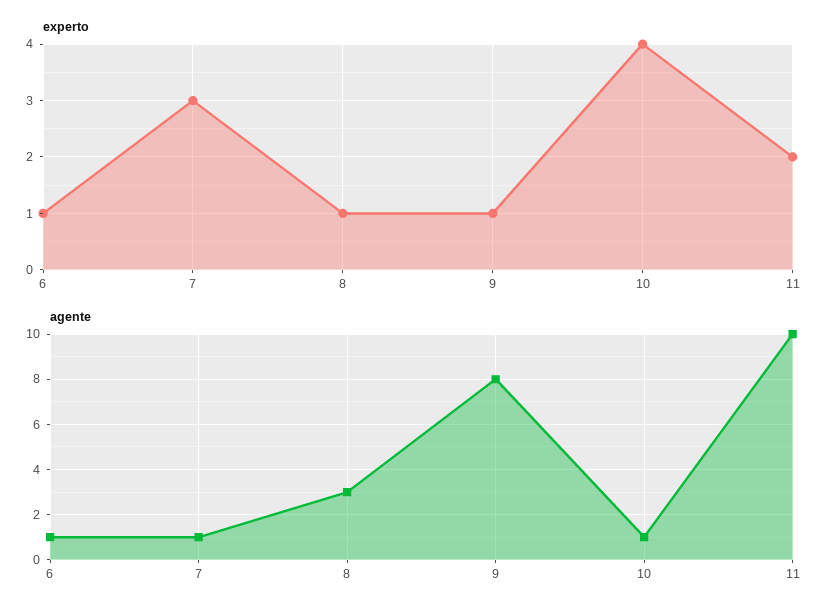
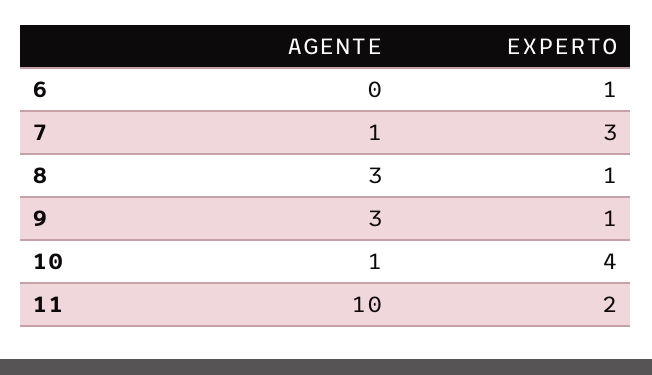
  {
    "experto": {
      "6": 1,
      "7": 3,
      "8": 1,
      "9": 1,
      "10": 4,
      "11": 2
    },
    "agente": {
-     "6": 1,
+     "6": 0,
      "7": 1,
      "8": 3,
-     "9": 8,
+     "9": 3,
      "10": 1,
      "11": 10
    }
  }

